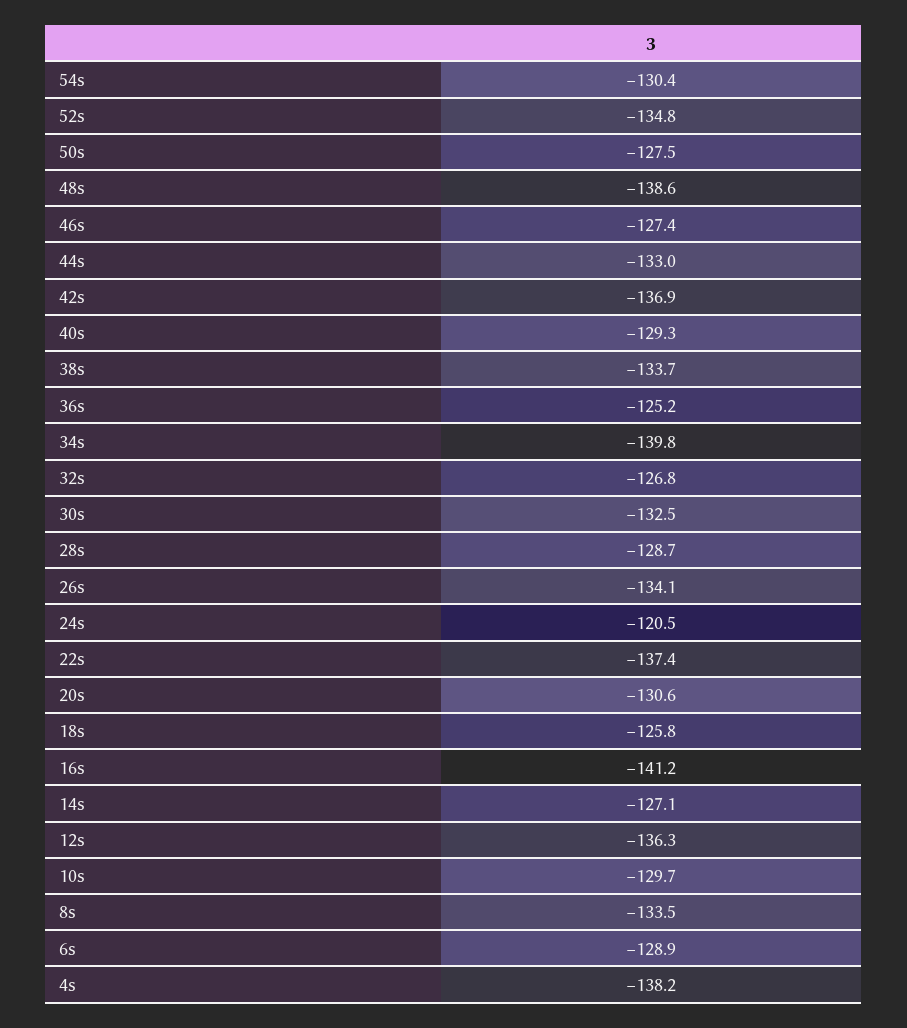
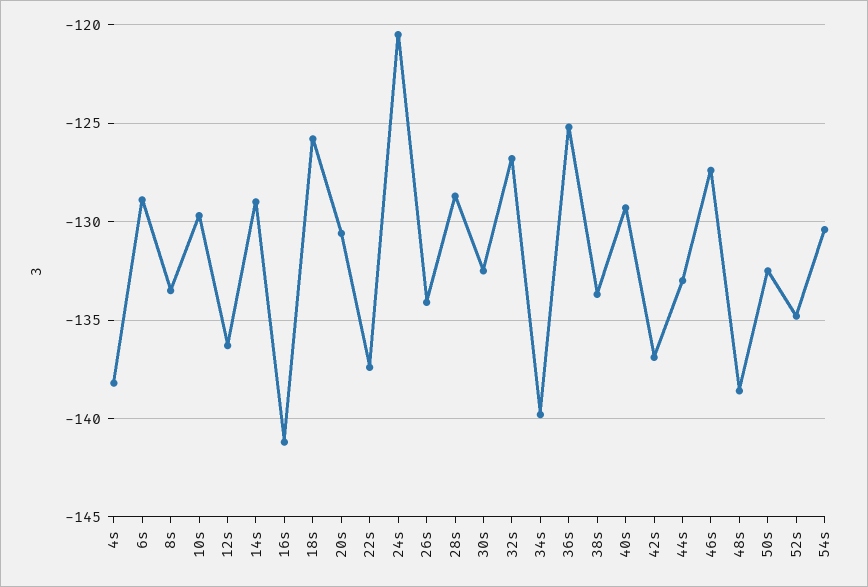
  {
    "54s": -130.4,
    "52s": -134.8,
-   "50s": -127.5,
+   "50s": -132.5,
    "48s": -138.6,
    "46s": -127.4,
    "44s": -133,
    "42s": -136.9,
    "40s": -129.3,
    "38s": -133.7,
    "36s": -125.2,
    "34s": -139.8,
    "32s": -126.8,
    "30s": -132.5,
    "28s": -128.7,
    "26s": -134.1,
    "24s": -120.5,
    "22s": -137.4,
    "20s": -130.6,
    "18s": -125.8,
    "16s": -141.2,
-   "14s": -127.1,
+   "14s": -129,
    "12s": -136.3,
    "10s": -129.7,
    "8s": -133.5,
    "6s": -128.9,
    "4s": -138.2
  }

